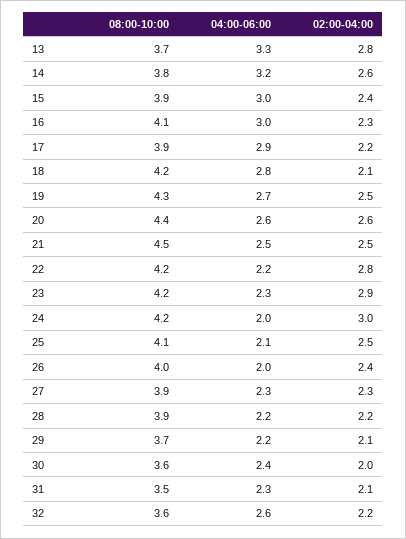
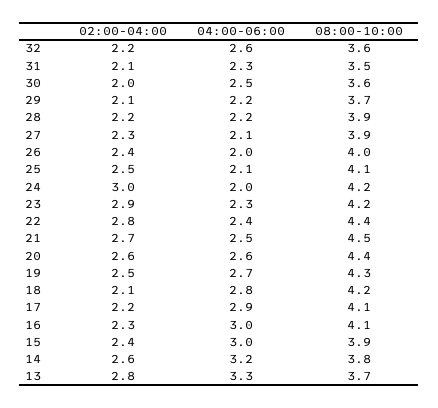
  {
    "08:00-10:00": {
      "13": 3.7,
      "14": 3.8,
      "15": 3.9,
      "16": 4.1,
-     "17": 3.9,
+     "17": 4.1,
      "18": 4.2,
      "19": 4.3,
      "20": 4.4,
      "21": 4.5,
-     "22": 4.2,
+     "22": 4.4,
      "23": 4.2,
      "24": 4.2,
      "25": 4.1,
      "26": 4,
      "27": 3.9,
      "28": 3.9,
      "29": 3.7,
      "30": 3.6,
      "31": 3.5,
      "32": 3.6
    },
    "04:00-06:00": {
      "13": 3.3,
      "14": 3.2,
      "15": 3,
      "16": 3,
      "17": 2.9,
      "18": 2.8,
      "19": 2.7,
      "20": 2.6,
      "21": 2.5,
-     "22": 2.2,
+     "22": 2.4,
      "23": 2.3,
      "24": 2,
      "25": 2.1,
      "26": 2,
-     "27": 2.3,
+     "27": 2.1,
      "28": 2.2,
      "29": 2.2,
-     "30": 2.4,
+     "30": 2.5,
      "31": 2.3,
      "32": 2.6
    },
    "02:00-04:00": {
      "13": 2.8,
      "14": 2.6,
      "15": 2.4,
      "16": 2.3,
      "17": 2.2,
      "18": 2.1,
      "19": 2.5,
      "20": 2.6,
-     "21": 2.5,
+     "21": 2.7,
      "22": 2.8,
      "23": 2.9,
      "24": 3,
      "25": 2.5,
      "26": 2.4,
      "27": 2.3,
      "28": 2.2,
      "29": 2.1,
      "30": 2,
      "31": 2.1,
      "32": 2.2
    }
  }

